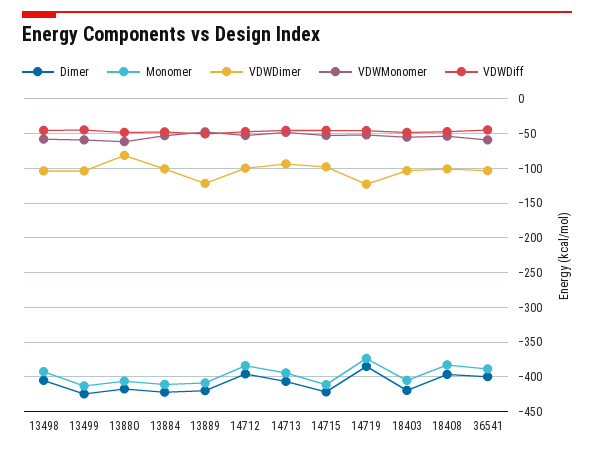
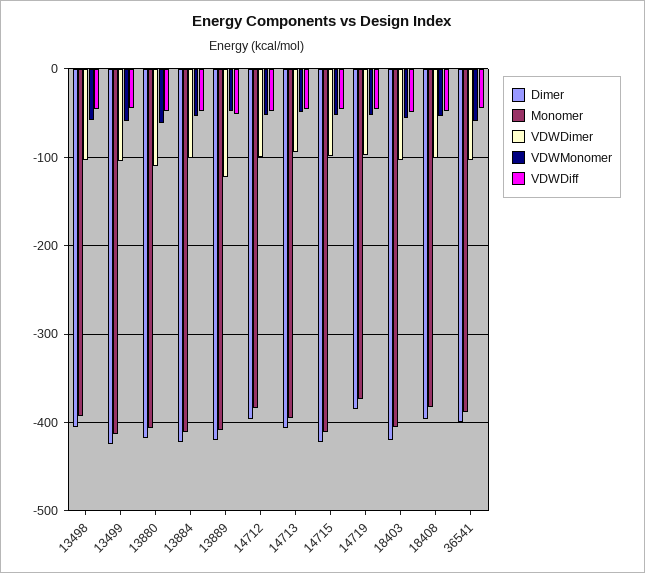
  {
    "Dimer": {
      "13498": -410,
      "13499": -420,
      "13880": -420,
      "13884": -420,
      "13889": -420,
      "14712": -400,
      "14713": -410,
      "14715": -420,
      "14719": -380,
      "18403": -420,
      "18408": -400,
      "36541": -400
    },
    "Monomer": {
      "13498": -390,
      "13499": -410,
      "13880": -410,
      "13884": -410,
      "13889": -410,
      "14712": -380,
      "14713": -390,
      "14715": -410,
      "14719": -370,
      "18403": -410,
      "18408": -380,
      "36541": -390
    },
    "VDWDimer": {
      "13498": -100,
      "13499": -100,
-     "13880": -80,
+     "13880": -110,
      "13884": -100,
      "13889": -120,
      "14712": -100,
      "14713": -90,
      "14715": -100,
-     "14719": -120,
+     "14719": -100,
      "18403": -100,
      "18408": -100,
      "36541": -100
    },
    "VDWMonomer": {
      "13498": -60,
      "13499": -60,
      "13880": -60,
      "13884": -50,
      "13889": -50,
      "14712": -50,
      "14713": -50,
      "14715": -50,
      "14719": -50,
      "18403": -60,
      "18408": -50,
      "36541": -60
    },
    "VDWDiff": {
      "13498": -50,
      "13499": -40,
      "13880": -50,
      "13884": -50,
      "13889": -50,
      "14712": -50,
      "14713": -50,
      "14715": -50,
      "14719": -50,
      "18403": -50,
      "18408": -50,
      "36541": -40
    }
  }

